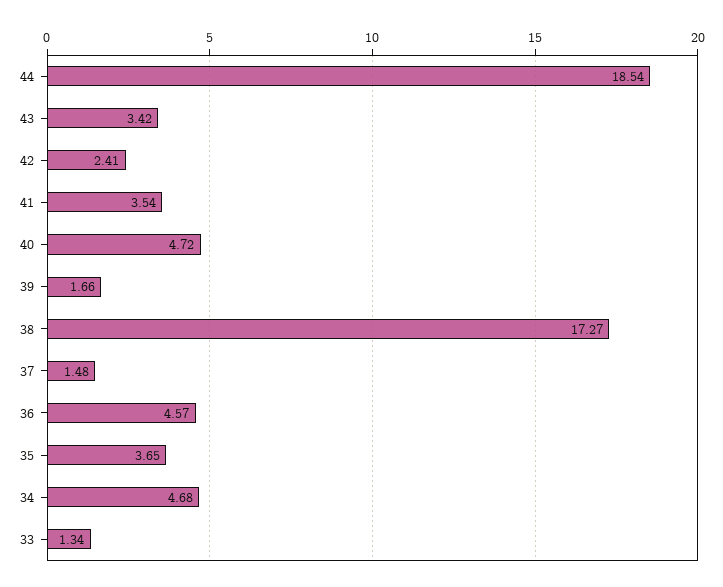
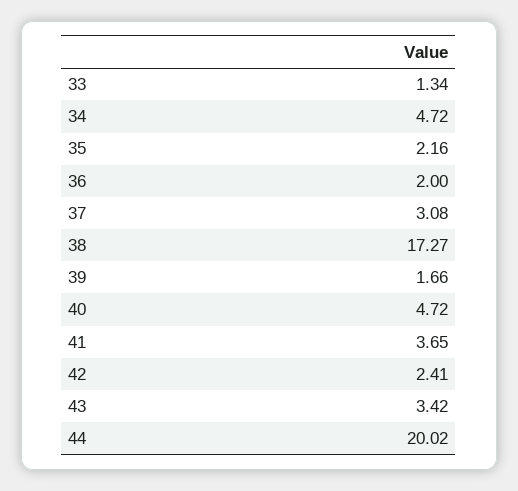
  {
-   "44": 18.54,
+   "44": 20.02,
    "43": 3.42,
    "42": 2.41,
-   "41": 3.54,
+   "41": 3.65,
    "40": 4.72,
    "39": 1.66,
    "38": 17.27,
-   "37": 1.48,
+   "37": 3.08,
-   "36": 4.57,
+   "36": 2,
-   "35": 3.65,
+   "35": 2.16,
-   "34": 4.68,
+   "34": 4.72,
    "33": 1.34
  }

